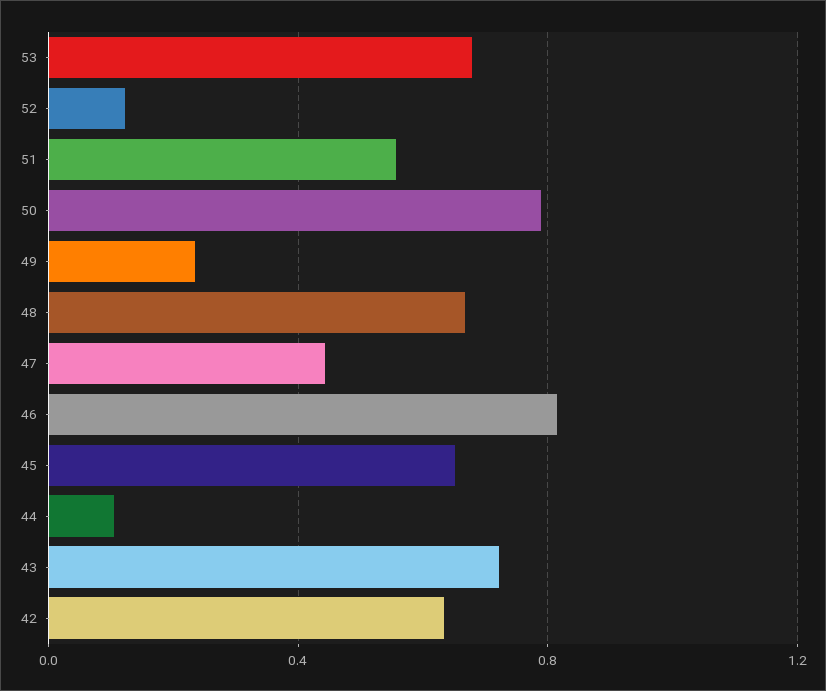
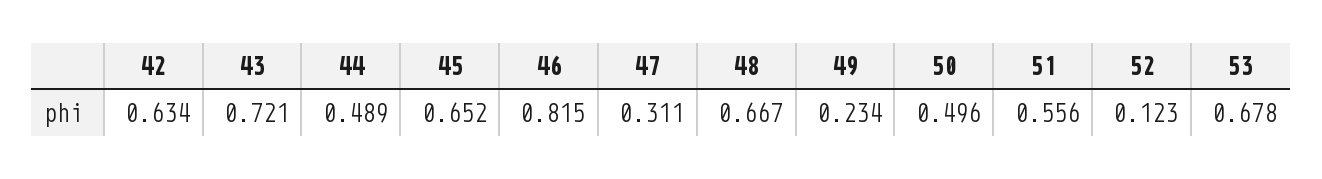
  {
    "53": 0.678,
    "52": 0.123,
    "51": 0.556,
-   "50": 0.8,
+   "50": 0.496,
    "49": 0.234,
    "48": 0.667,
-   "47": 0.45,
+   "47": 0.311,
    "46": 0.815,
    "45": 0.652,
-   "44": 0.1,
+   "44": 0.489,
    "43": 0.721,
    "42": 0.634
  }

